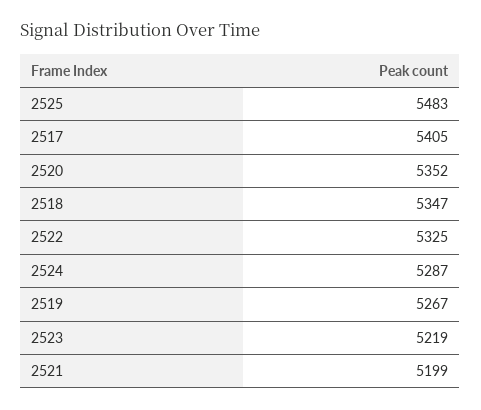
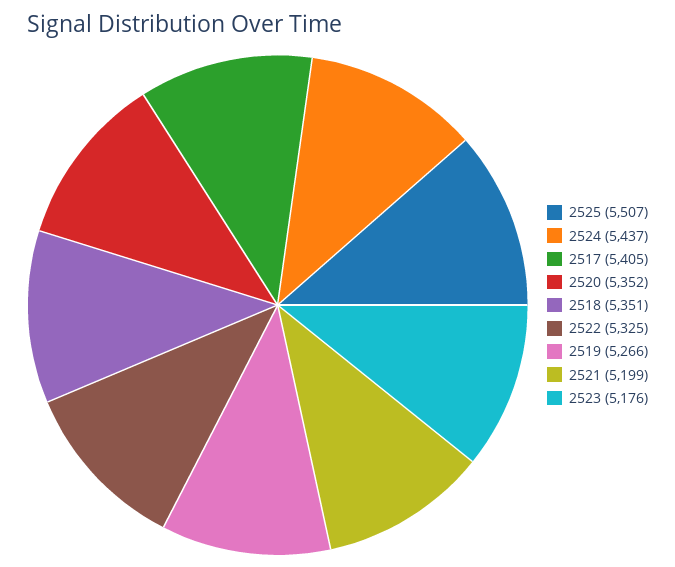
  {
-   "2525": 5483,
+   "2525": 5507,
    "2517": 5405,
    "2520": 5352,
-   "2518": 5347,
+   "2518": 5351,
    "2522": 5325,
-   "2524": 5287,
+   "2524": 5437,
-   "2519": 5267,
+   "2519": 5266,
-   "2523": 5219,
+   "2523": 5176,
    "2521": 5199
  }

